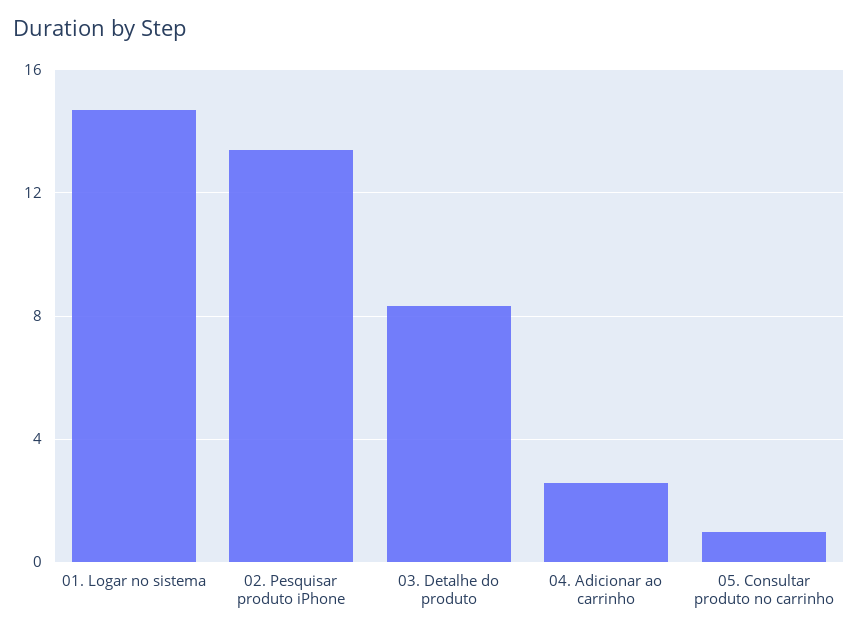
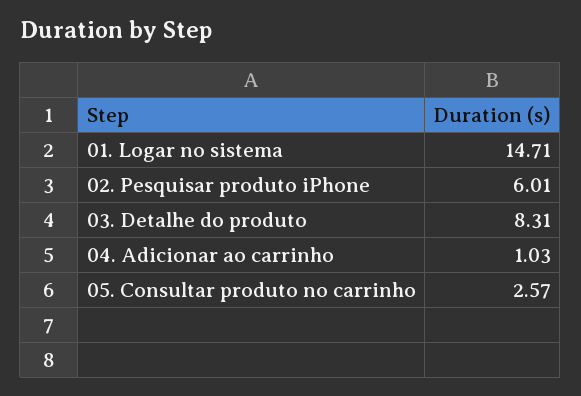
  {
    "01. Logar no sistema": 14.71,
-   "02. Pesquisar produto iPhone": 13.5,
+   "02. Pesquisar produto iPhone": 6.01,
    "03. Detalhe do produto": 8.31,
-   "04. Adicionar ao carrinho": 2.5,
+   "04. Adicionar ao carrinho": 1.03,
-   "05. Consultar produto no carrinho": 1
+   "05. Consultar produto no carrinho": 2.57
  }

